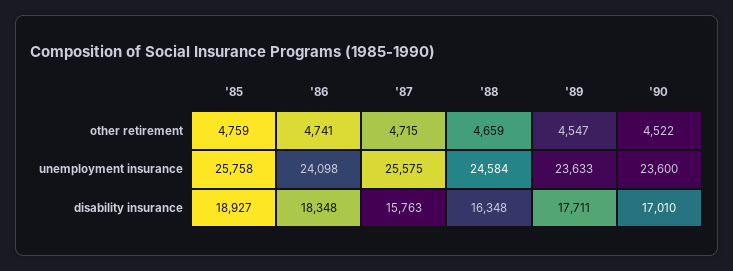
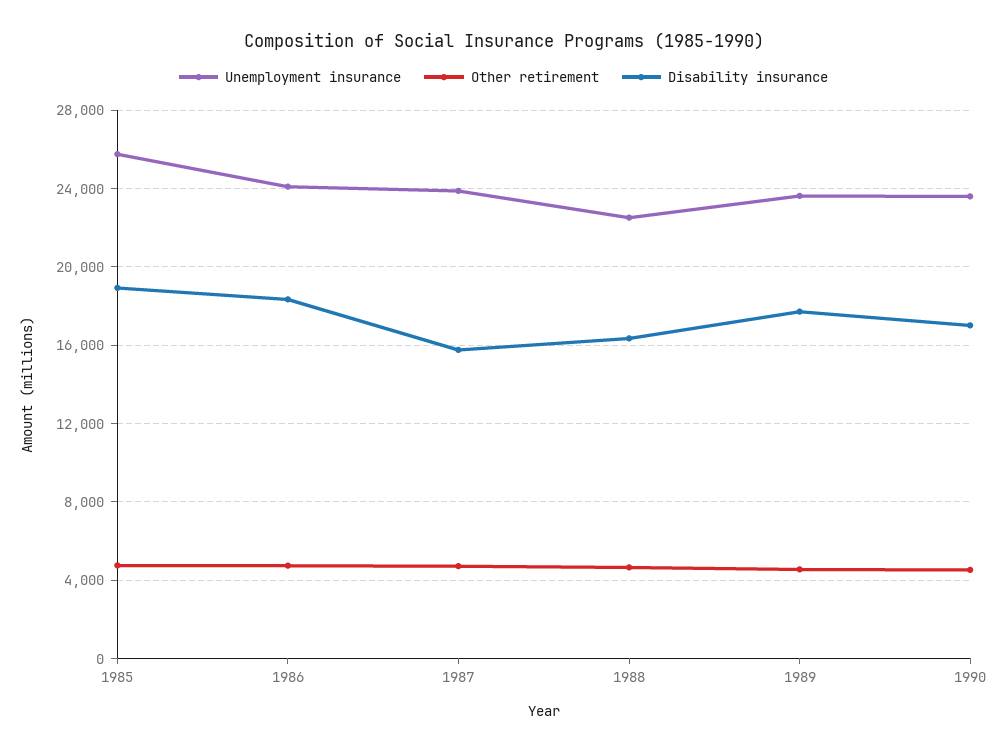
  {
    "other retirement": {
      "'85": 4759,
      "'86": 4741,
      "'87": 4715,
      "'88": 4659,
      "'89": 4547,
      "'90": 4522
    },
    "unemployment insurance": {
      "'85": 25758,
      "'86": 24098,
-     "'87": 25575,
+     "'87": 24000,
-     "'88": 24584,
+     "'88": 22500,
      "'89": 23633,
      "'90": 23600
    },
    "disability insurance": {
      "'85": 18927,
      "'86": 18348,
      "'87": 15763,
      "'88": 16348,
      "'89": 17711,
      "'90": 17010
    }
  }

